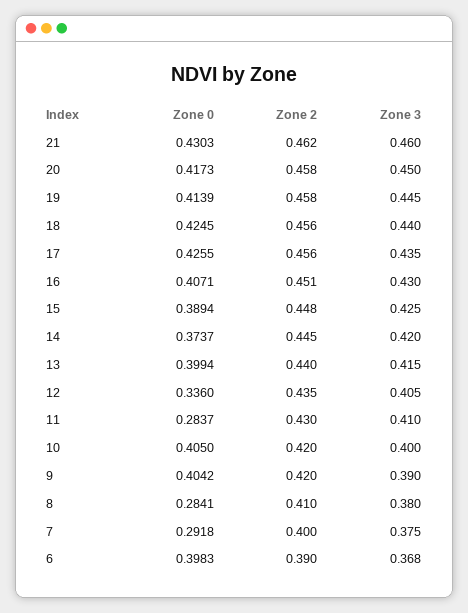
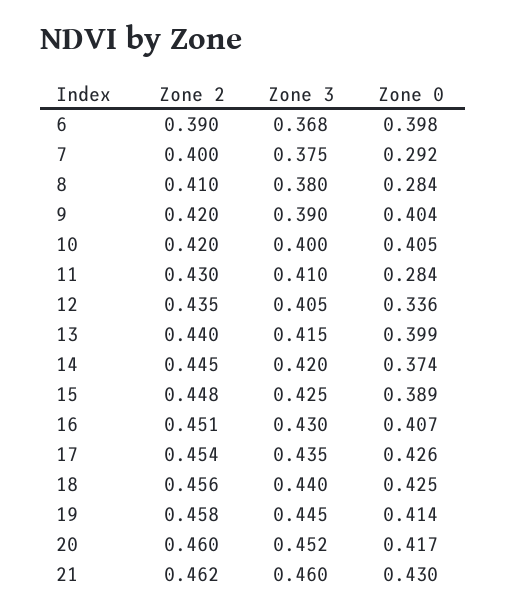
  {
    "Zone 0": {
      "21": 0.4303,
      "20": 0.4173,
      "19": 0.4139,
      "18": 0.4245,
      "17": 0.4255,
      "16": 0.4071,
      "15": 0.3894,
      "14": 0.3737,
      "13": 0.3994,
      "12": 0.336,
      "11": 0.2837,
      "10": 0.405,
      "9": 0.4042,
      "8": 0.2841,
      "7": 0.2918,
      "6": 0.3983
    },
    "Zone 2": {
      "21": 0.462,
-     "20": 0.458,
+     "20": 0.46,
      "19": 0.458,
      "18": 0.456,
-     "17": 0.456,
+     "17": 0.454,
      "16": 0.451,
      "15": 0.448,
      "14": 0.445,
      "13": 0.44,
      "12": 0.435,
      "11": 0.43,
      "10": 0.42,
      "9": 0.42,
      "8": 0.41,
      "7": 0.4,
      "6": 0.39
    },
    "Zone 3": {
      "21": 0.46,
-     "20": 0.45,
+     "20": 0.452,
      "19": 0.445,
      "18": 0.44,
      "17": 0.435,
      "16": 0.43,
      "15": 0.425,
      "14": 0.42,
      "13": 0.415,
      "12": 0.405,
      "11": 0.41,
      "10": 0.4,
      "9": 0.39,
      "8": 0.38,
      "7": 0.375,
      "6": 0.368
    }
  }

